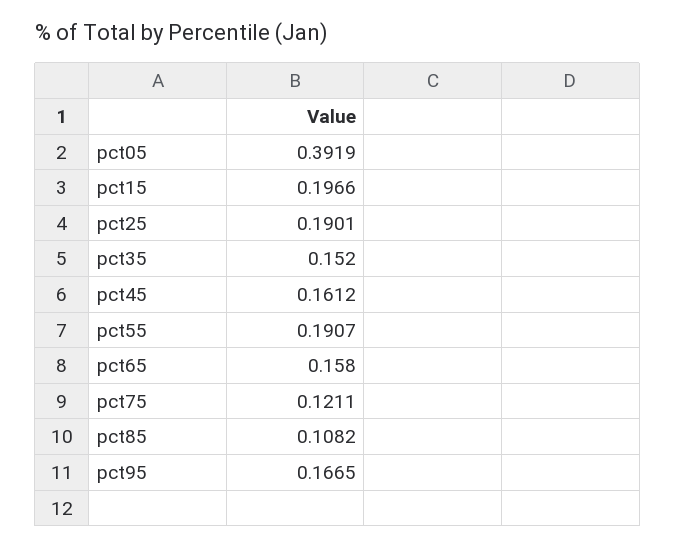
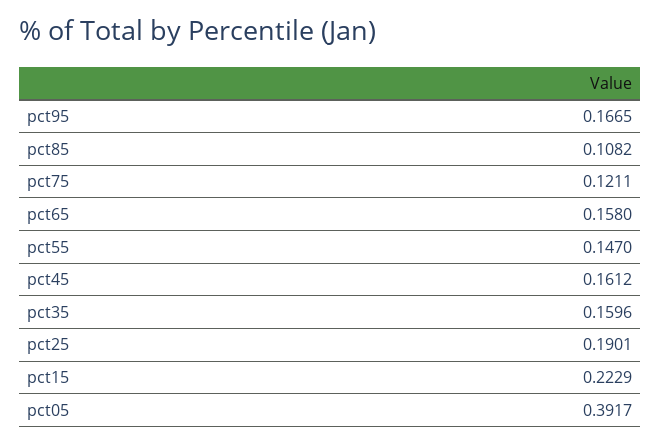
  {
-   "pct05": 0.3919,
+   "pct05": 0.3917,
-   "pct15": 0.1966,
+   "pct15": 0.2229,
    "pct25": 0.1901,
-   "pct35": 0.152,
+   "pct35": 0.1596,
    "pct45": 0.1612,
-   "pct55": 0.1907,
+   "pct55": 0.147,
    "pct65": 0.158,
    "pct75": 0.1211,
    "pct85": 0.1082,
    "pct95": 0.1665
  }

